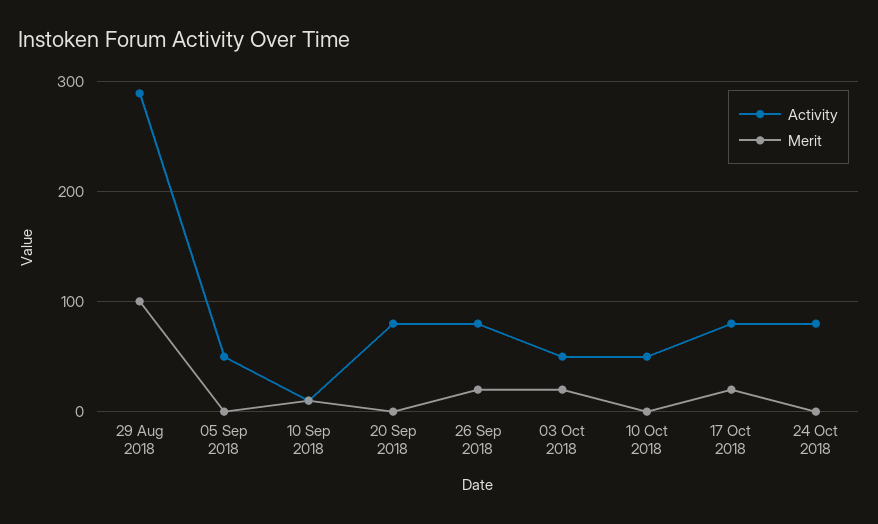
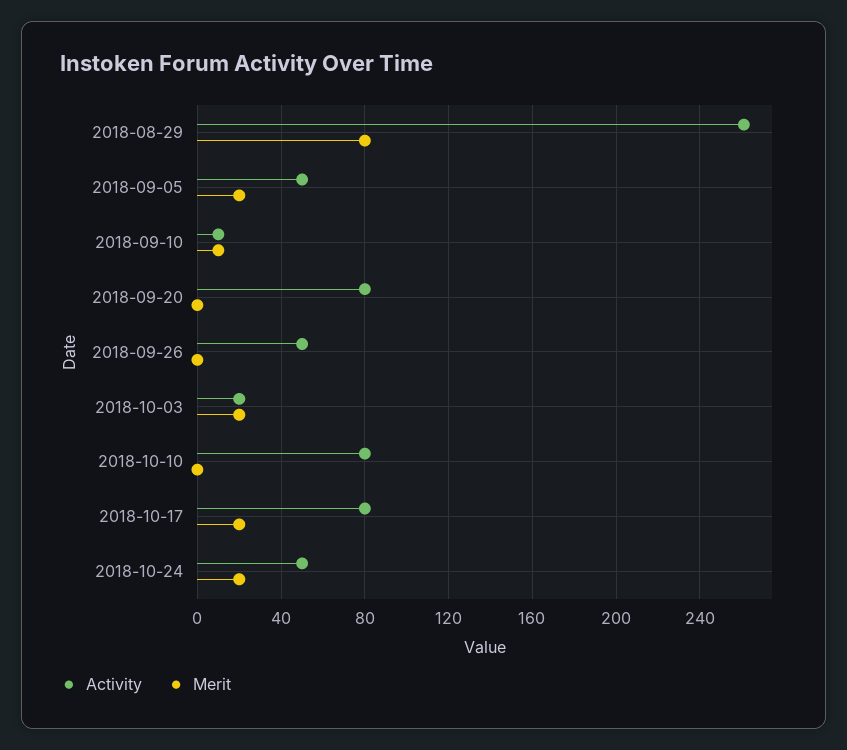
  {
    "Activity": {
-     "29 Aug 2018": 290,
+     "29 Aug 2018": 260,
      "05 Sep 2018": 50,
      "10 Sep 2018": 10,
      "20 Sep 2018": 80,
-     "26 Sep 2018": 80,
+     "26 Sep 2018": 50,
-     "03 Oct 2018": 50,
+     "03 Oct 2018": 20,
-     "10 Oct 2018": 50,
+     "10 Oct 2018": 80,
      "17 Oct 2018": 80,
-     "24 Oct 2018": 80
+     "24 Oct 2018": 50
    },
    "Merit": {
-     "29 Aug 2018": 100,
+     "29 Aug 2018": 80,
-     "05 Sep 2018": 0,
+     "05 Sep 2018": 20,
      "10 Sep 2018": 10,
      "20 Sep 2018": 0,
-     "26 Sep 2018": 20,
+     "26 Sep 2018": 0,
      "03 Oct 2018": 20,
      "10 Oct 2018": 0,
      "17 Oct 2018": 20,
-     "24 Oct 2018": 0
+     "24 Oct 2018": 20
    }
  }

